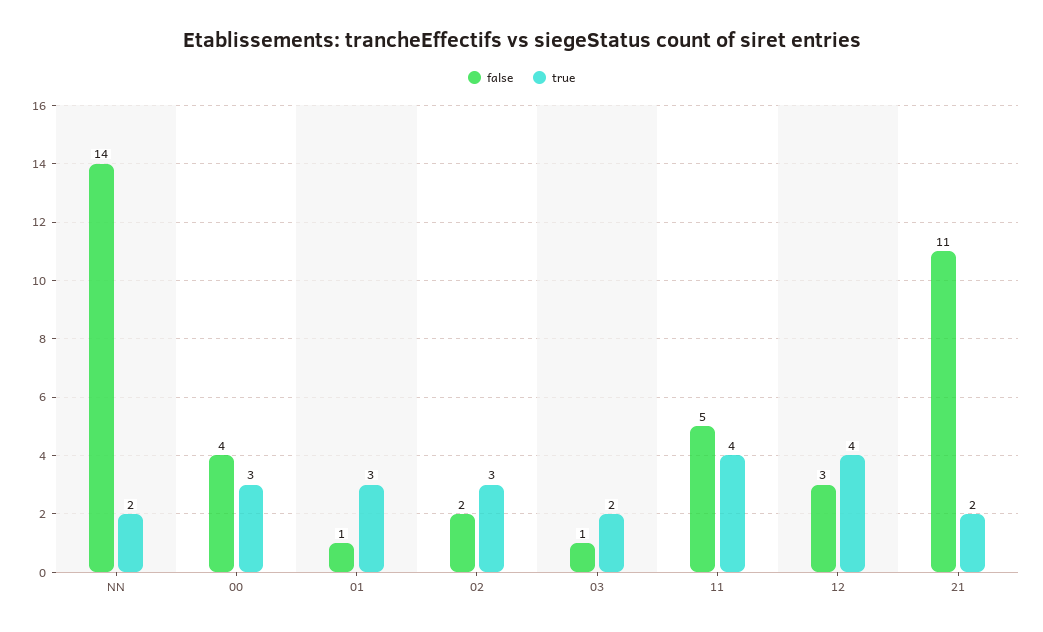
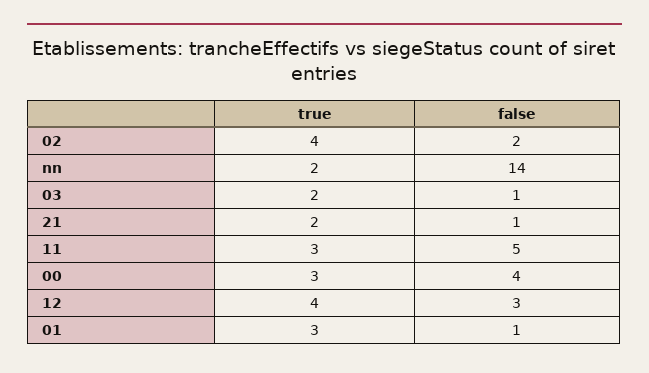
  {
    "false": {
      "NN": 14,
      "00": 4,
      "01": 1,
      "02": 2,
      "03": 1,
      "11": 5,
      "12": 3,
-     "21": 11
+     "21": 1
    },
    "true": {
      "NN": 2,
      "00": 3,
      "01": 3,
-     "02": 3,
+     "02": 4,
      "03": 2,
-     "11": 4,
+     "11": 3,
      "12": 4,
      "21": 2
    }
  }

